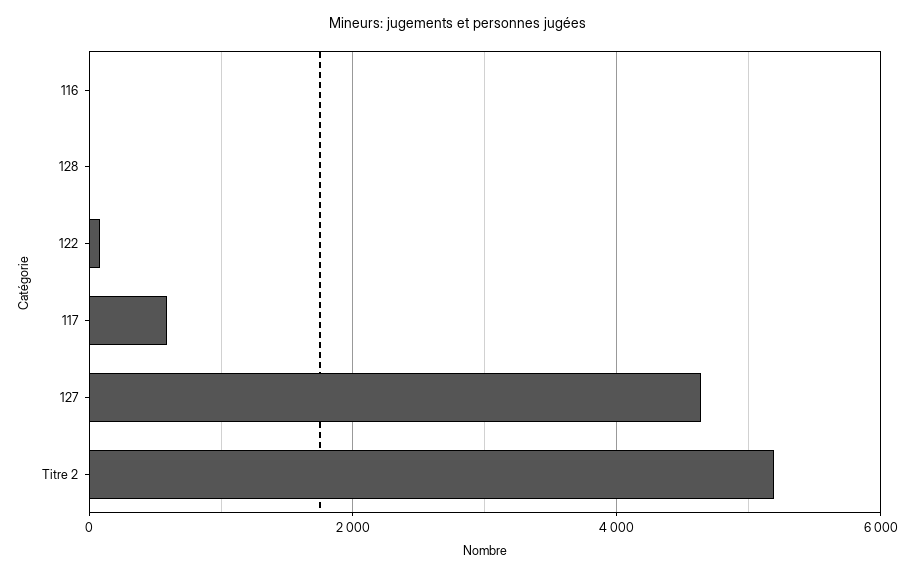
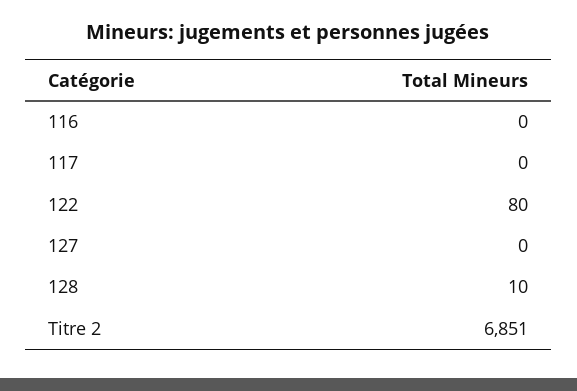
  {
    "116": 0,
    "128": 10,
    "122": 80,
-   "117": 600,
+   "117": 0,
-   "127": 4600,
+   "127": 0,
-   "Titre 2": 5200
+   "Titre 2": 6851
  }

